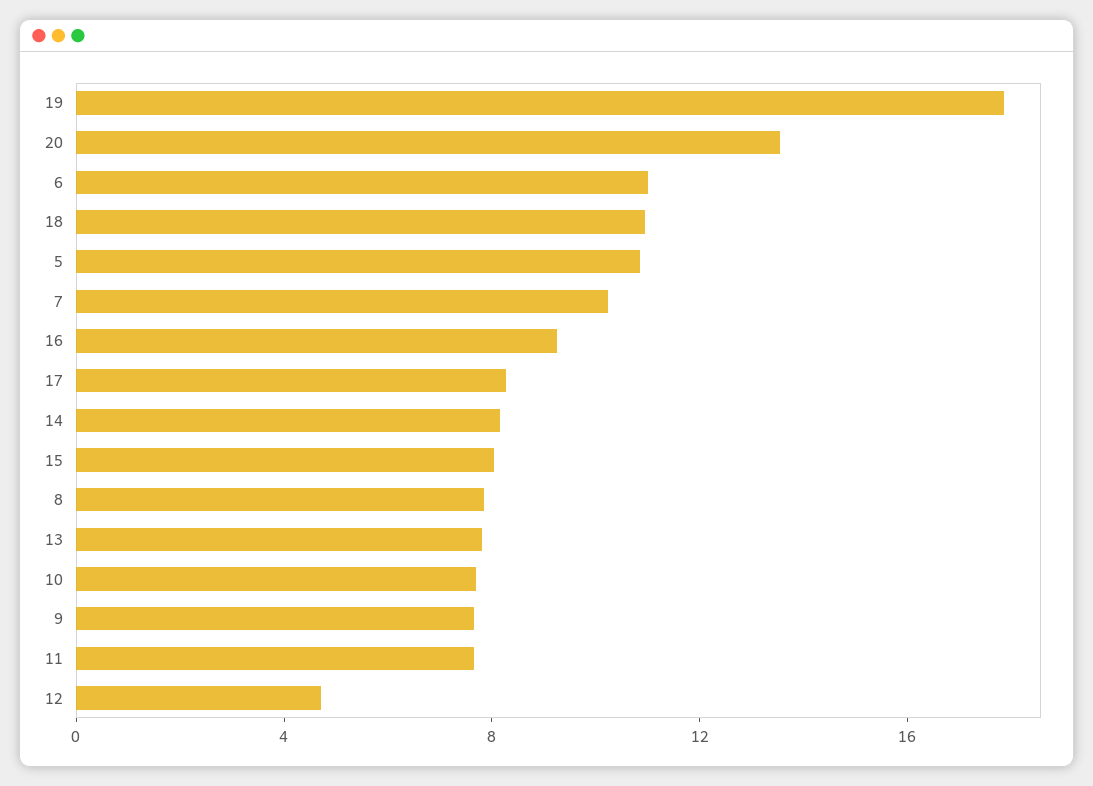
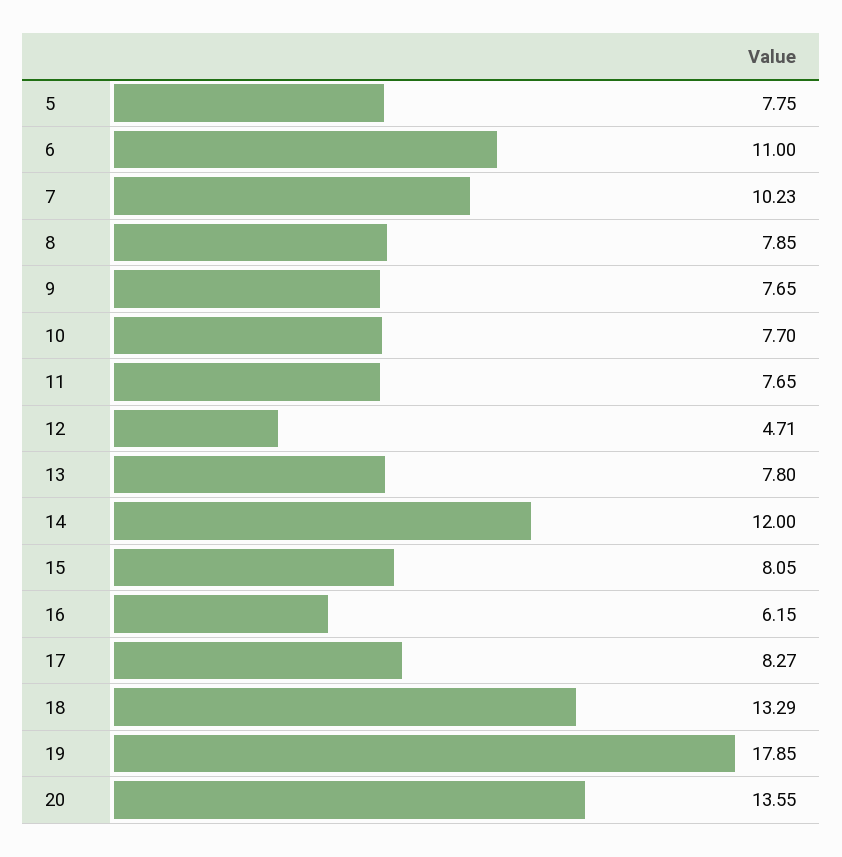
  {
    "19": 17.85,
    "20": 13.55,
    "6": 11,
-   "18": 11,
+   "18": 13.29,
-   "5": 11,
+   "5": 7.75,
    "7": 10.23,
-   "16": 9,
+   "16": 6.15,
    "17": 8.27,
-   "14": 8,
+   "14": 12,
    "15": 8.05,
    "8": 7.85,
    "13": 7.8,
    "10": 7.7,
    "9": 7.65,
    "11": 7.65,
    "12": 4.71
  }

